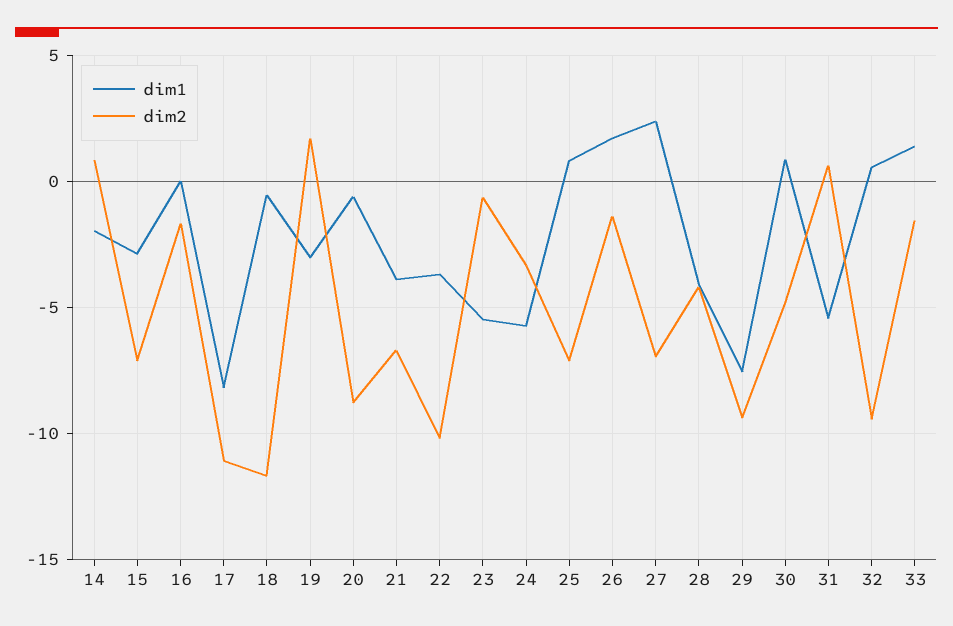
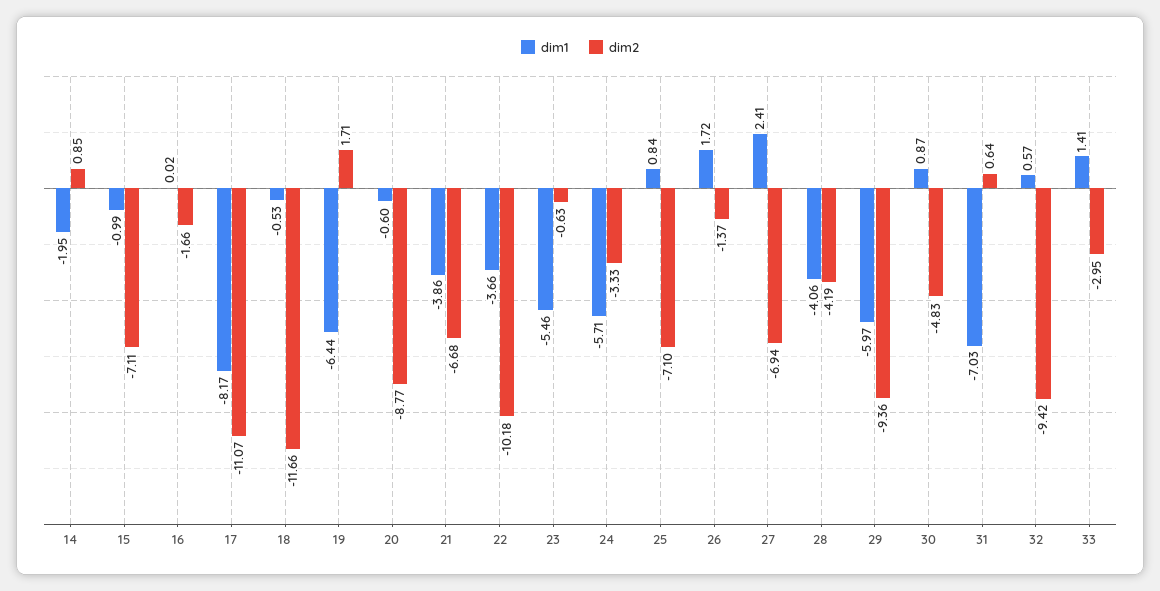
  {
    "dim1": {
      "14": -1.95,
-     "15": -3,
+     "15": -0.99,
      "16": 0.02,
      "17": -8.17,
      "18": -0.53,
-     "19": -3,
+     "19": -6.44,
      "20": -0.6,
      "21": -3.86,
      "22": -3.66,
      "23": -5.46,
      "24": -5.71,
      "25": 0.84,
      "26": 1.72,
      "27": 2.41,
      "28": -4.06,
-     "29": -7.5,
+     "29": -5.97,
      "30": 0.87,
-     "31": -5.5,
+     "31": -7.03,
      "32": 0.57,
      "33": 1.41
    },
    "dim2": {
      "14": 0.85,
      "15": -7.11,
      "16": -1.66,
      "17": -11.07,
      "18": -11.66,
      "19": 1.71,
      "20": -8.77,
      "21": -6.68,
      "22": -10.18,
      "23": -0.63,
      "24": -3.33,
      "25": -7.1,
      "26": -1.37,
      "27": -6.94,
      "28": -4.19,
      "29": -9.36,
      "30": -4.83,
      "31": 0.64,
      "32": -9.42,
-     "33": -1.5
+     "33": -2.95
    }
  }

